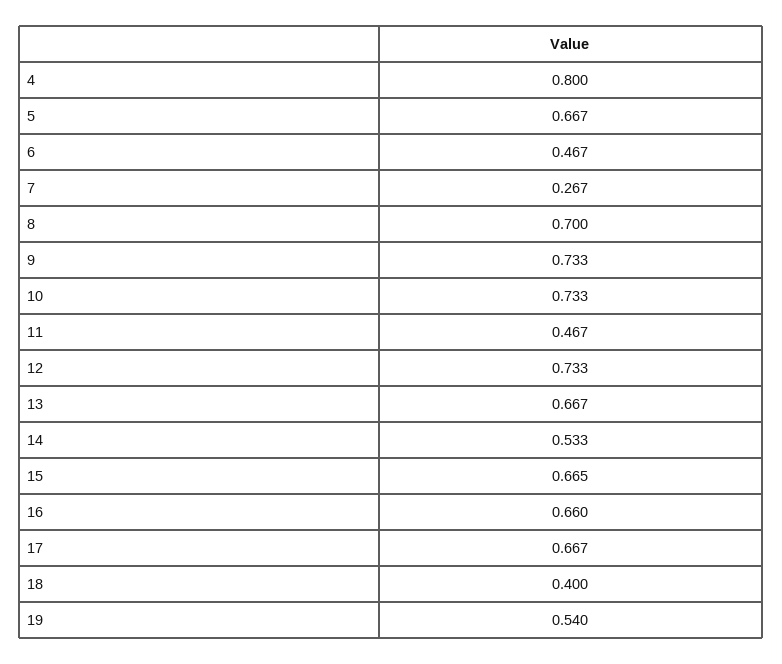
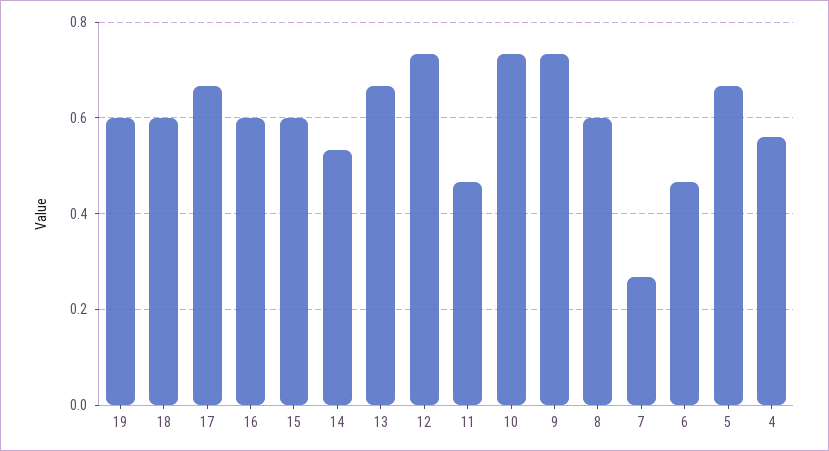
  {
-   "4": 0.8,
+   "4": 0.56,
    "5": 0.667,
    "6": 0.467,
    "7": 0.267,
-   "8": 0.7,
+   "8": 0.6,
    "9": 0.733,
    "10": 0.733,
    "11": 0.467,
    "12": 0.733,
    "13": 0.667,
    "14": 0.533,
-   "15": 0.665,
+   "15": 0.6,
-   "16": 0.66,
+   "16": 0.6,
    "17": 0.667,
-   "18": 0.4,
+   "18": 0.6,
-   "19": 0.54
+   "19": 0.6
  }

